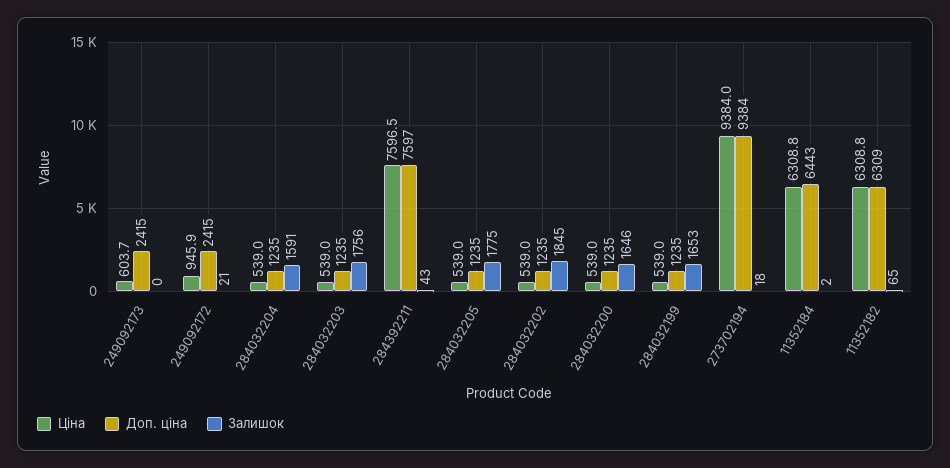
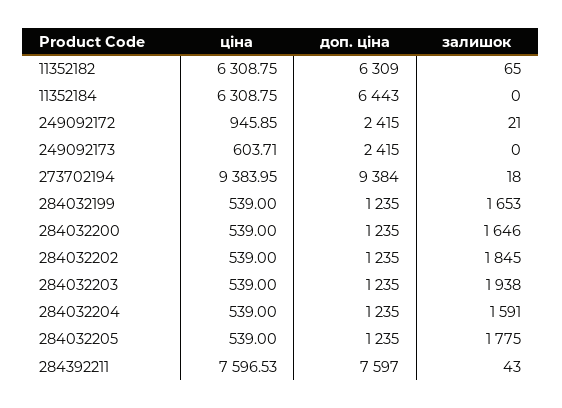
  {
    "Ціна": {
      "249092173": 603.71,
      "249092172": 945.85,
      "284032204": 539,
      "284032203": 539,
      "284392211": 7596.53,
      "284032205": 539,
      "284032202": 539,
      "284032200": 539,
      "284032199": 539,
      "273702194": 9383.95,
      "11352184": 6308.75,
      "11352182": 6308.75
    },
    "Доп. ціна": {
      "249092173": 2415,
      "249092172": 2415,
      "284032204": 1235,
      "284032203": 1235,
      "284392211": 7597,
      "284032205": 1235,
      "284032202": 1235,
      "284032200": 1235,
      "284032199": 1235,
      "273702194": 9384,
      "11352184": 6443,
      "11352182": 6309
    },
    "Залишок": {
      "249092173": 0,
      "249092172": 21,
      "284032204": 1591,
-     "284032203": 1756,
+     "284032203": 1938,
      "284392211": 43,
      "284032205": 1775,
      "284032202": 1845,
      "284032200": 1646,
      "284032199": 1653,
      "273702194": 18,
-     "11352184": 2,
+     "11352184": 0,
      "11352182": 65
    }
  }

